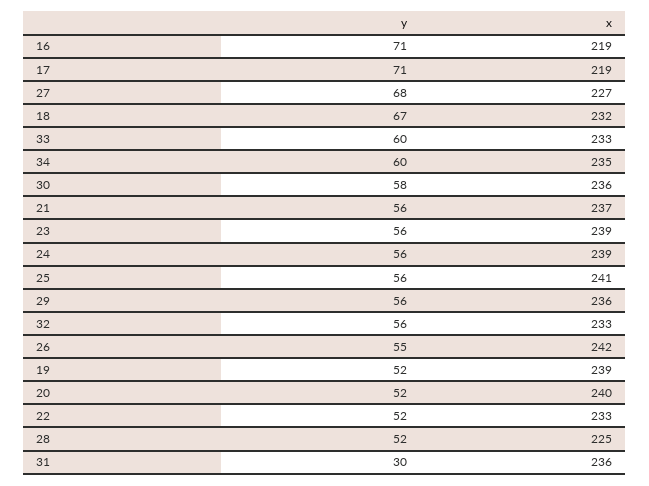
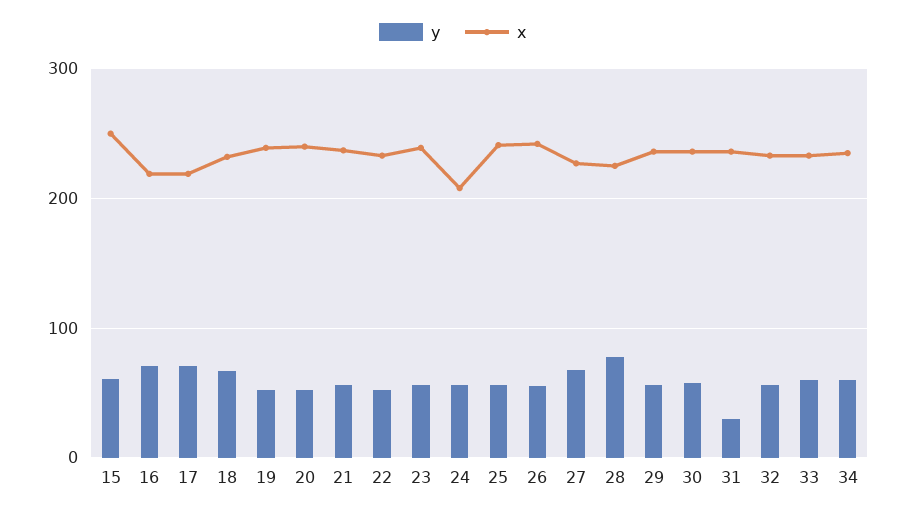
  {
    "y": {
      "16": 71,
      "17": 71,
      "27": 68,
      "18": 67,
      "33": 60,
      "34": 60,
      "30": 58,
      "21": 56,
      "23": 56,
      "24": 56,
      "25": 56,
      "29": 56,
      "32": 56,
      "26": 55,
      "19": 52,
      "20": 52,
      "22": 52,
-     "28": 52,
+     "28": 80,
-     "31": 30
+     "31": 30,
+     "15": 60
    },
    "x": {
      "16": 219,
      "17": 219,
      "27": 227,
      "18": 232,
      "33": 233,
      "34": 235,
      "30": 236,
      "21": 237,
      "23": 239,
-     "24": 239,
+     "24": 210,
      "25": 241,
      "29": 236,
      "32": 233,
      "26": 242,
      "19": 239,
      "20": 240,
      "22": 233,
      "28": 225,
-     "31": 236
+     "31": 236,
+     "15": 250
    }
  }

